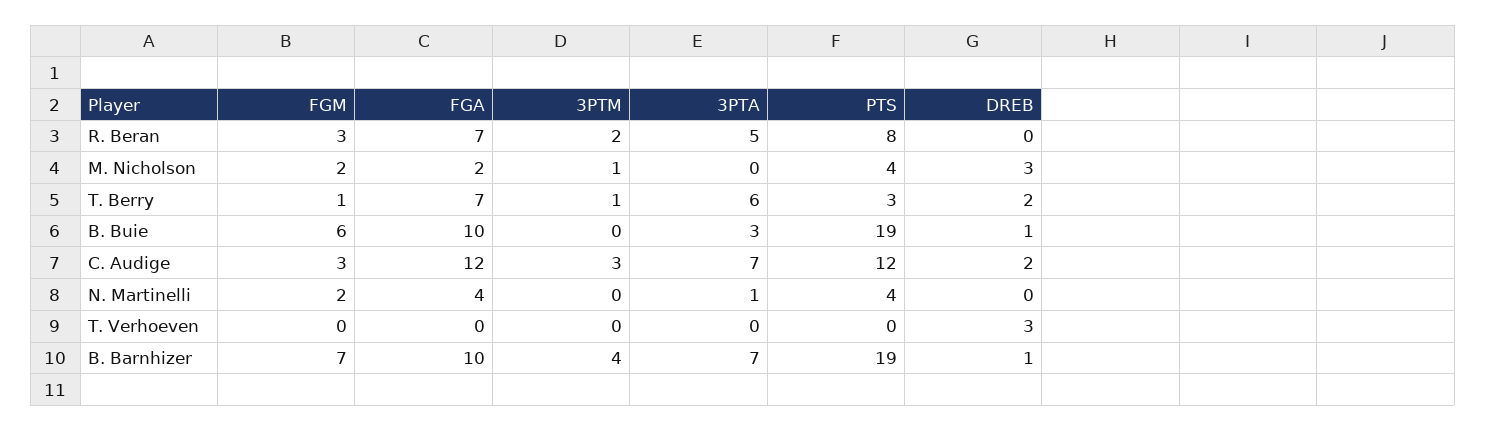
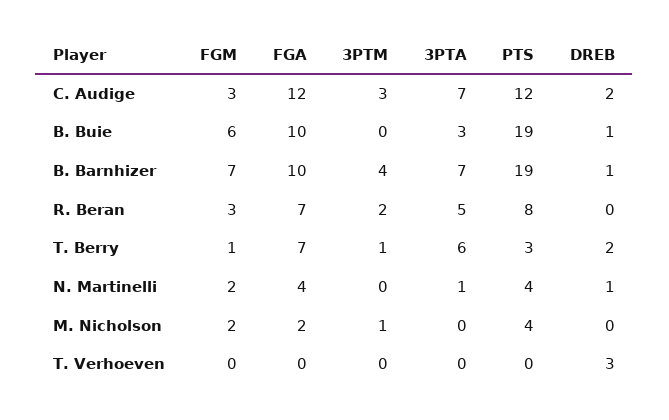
  {
    "FGM": {
      "R. Beran": 3,
      "M. Nicholson": 2,
      "T. Berry": 1,
      "B. Buie": 6,
      "C. Audige": 3,
      "N. Martinelli": 2,
      "T. Verhoeven": 0,
      "B. Barnhizer": 7
    },
    "FGA": {
      "R. Beran": 7,
      "M. Nicholson": 2,
      "T. Berry": 7,
      "B. Buie": 10,
      "C. Audige": 12,
      "N. Martinelli": 4,
      "T. Verhoeven": 0,
      "B. Barnhizer": 10
    },
    "3PTM": {
      "R. Beran": 2,
      "M. Nicholson": 1,
      "T. Berry": 1,
      "B. Buie": 0,
      "C. Audige": 3,
      "N. Martinelli": 0,
      "T. Verhoeven": 0,
      "B. Barnhizer": 4
    },
    "3PTA": {
      "R. Beran": 5,
      "M. Nicholson": 0,
      "T. Berry": 6,
      "B. Buie": 3,
      "C. Audige": 7,
      "N. Martinelli": 1,
      "T. Verhoeven": 0,
      "B. Barnhizer": 7
    },
    "PTS": {
      "R. Beran": 8,
      "M. Nicholson": 4,
      "T. Berry": 3,
      "B. Buie": 19,
      "C. Audige": 12,
      "N. Martinelli": 4,
      "T. Verhoeven": 0,
      "B. Barnhizer": 19
    },
    "DREB": {
      "R. Beran": 0,
-     "M. Nicholson": 3,
+     "M. Nicholson": 0,
      "T. Berry": 2,
      "B. Buie": 1,
      "C. Audige": 2,
-     "N. Martinelli": 0,
+     "N. Martinelli": 1,
      "T. Verhoeven": 3,
      "B. Barnhizer": 1
    }
  }

